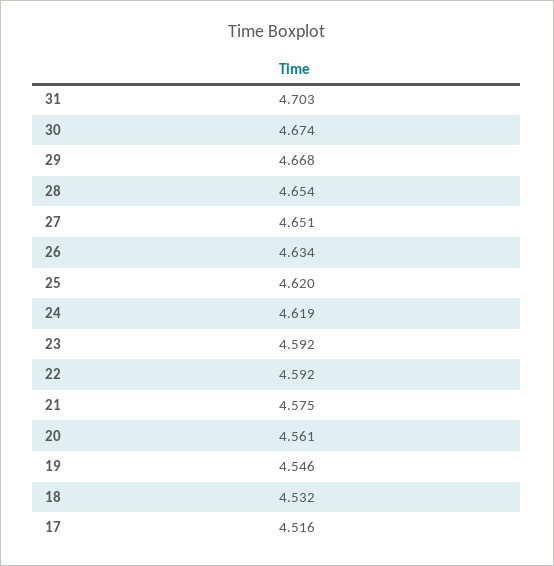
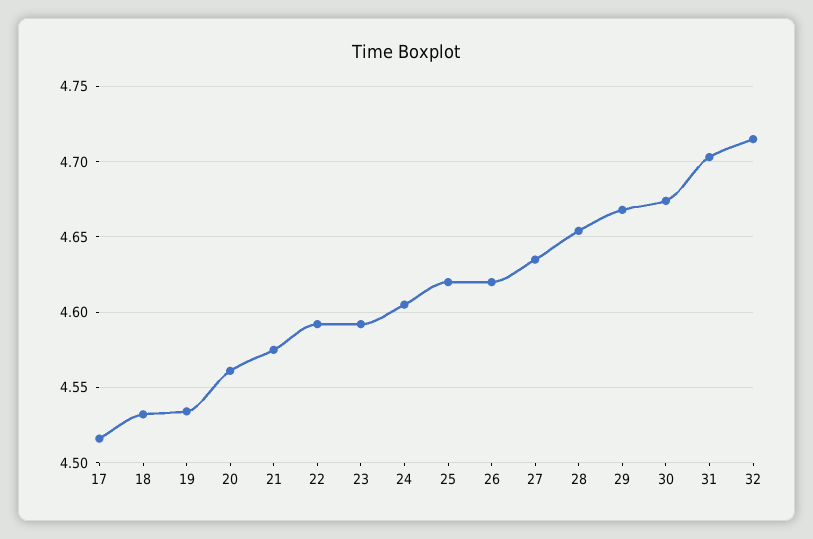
  {
    "31": 4.703,
    "30": 4.674,
    "29": 4.668,
    "28": 4.654,
-   "27": 4.651,
+   "27": 4.635,
-   "26": 4.634,
+   "26": 4.62,
    "25": 4.62,
-   "24": 4.619,
+   "24": 4.605,
    "23": 4.592,
    "22": 4.592,
    "21": 4.575,
    "20": 4.561,
-   "19": 4.546,
+   "19": 4.535,
    "18": 4.532,
-   "17": 4.516
+   "17": 4.516,
+   "32": 4.715
  }

